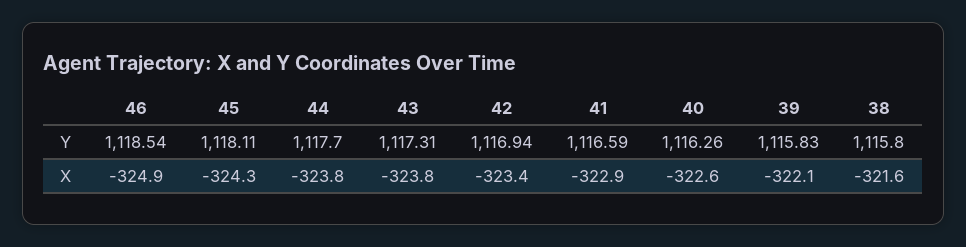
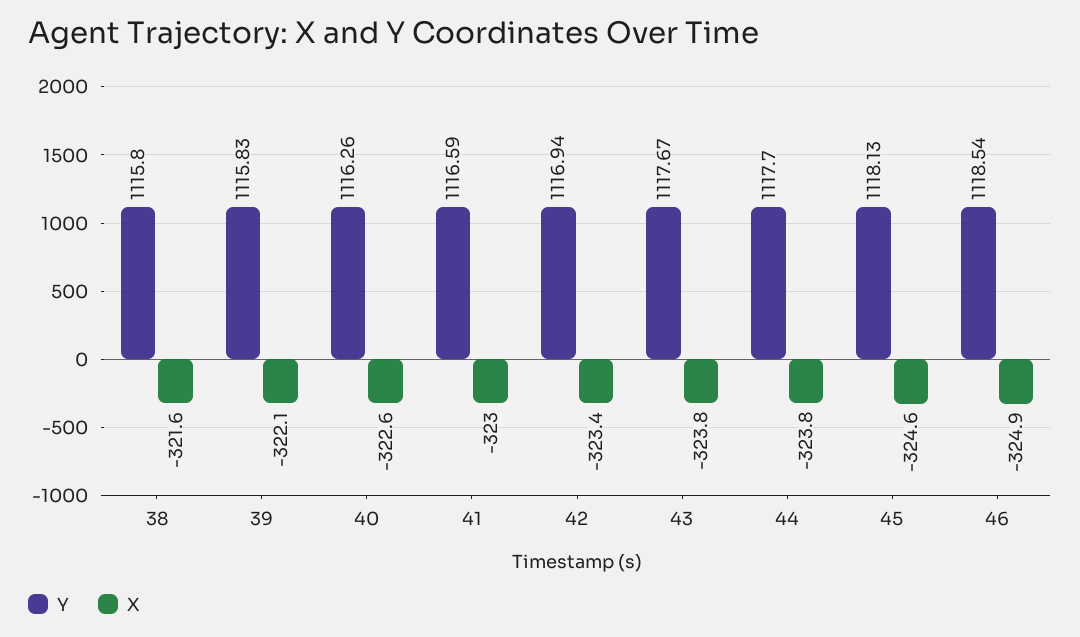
  {
    "Y": {
      "46": 1118.54,
-     "45": 1118.11,
+     "45": 1118.13,
      "44": 1117.7,
-     "43": 1117.31,
+     "43": 1117.67,
      "42": 1116.94,
      "41": 1116.59,
      "40": 1116.26,
      "39": 1115.83,
      "38": 1115.8
    },
    "X": {
      "46": -324.9,
-     "45": -324.3,
+     "45": -324.6,
      "44": -323.8,
      "43": -323.8,
      "42": -323.4,
-     "41": -322.9,
+     "41": -323,
      "40": -322.6,
      "39": -322.1,
      "38": -321.6
    }
  }

